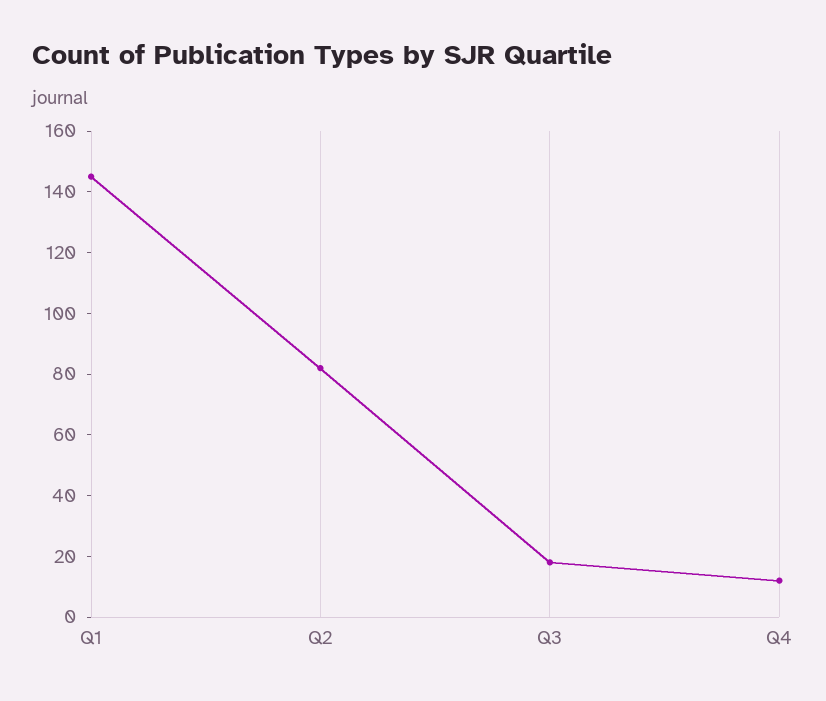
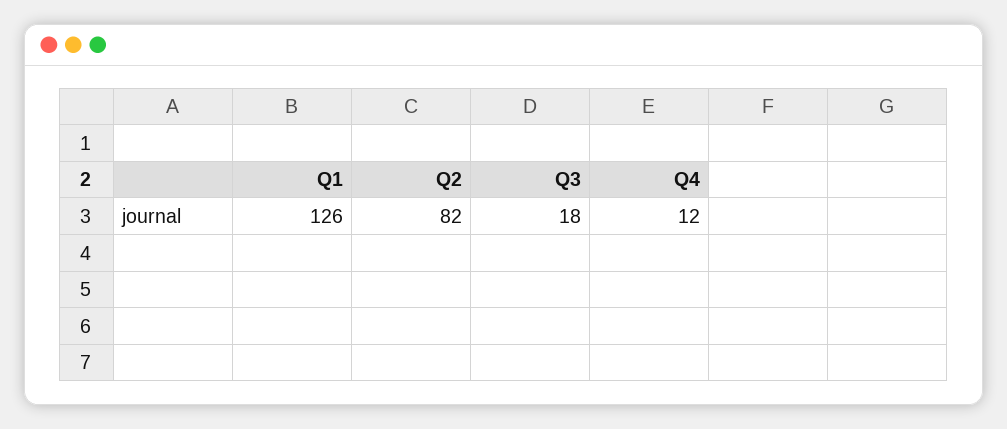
  {
-   "Q1": 145,
+   "Q1": 126,
    "Q2": 82,
    "Q3": 18,
    "Q4": 12
  }

